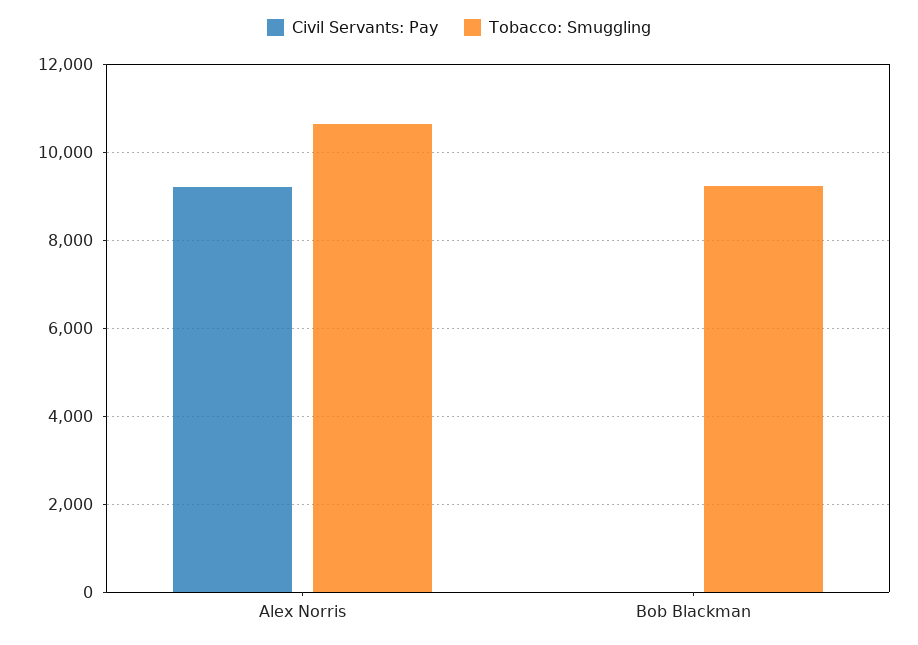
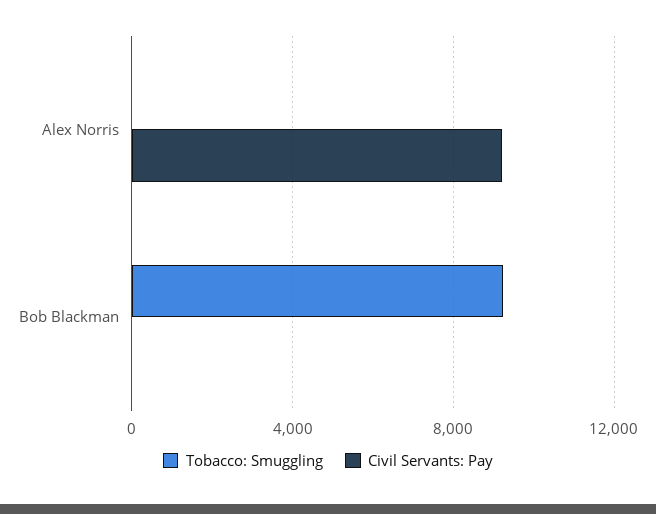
  {
    "Civil Servants: Pay": {
      "Alex Norris": 9200,
      "Bob Blackman": 0
    },
    "Tobacco: Smuggling": {
-     "Alex Norris": 10600,
+     "Alex Norris": 0,
      "Bob Blackman": 9200
    }
  }

